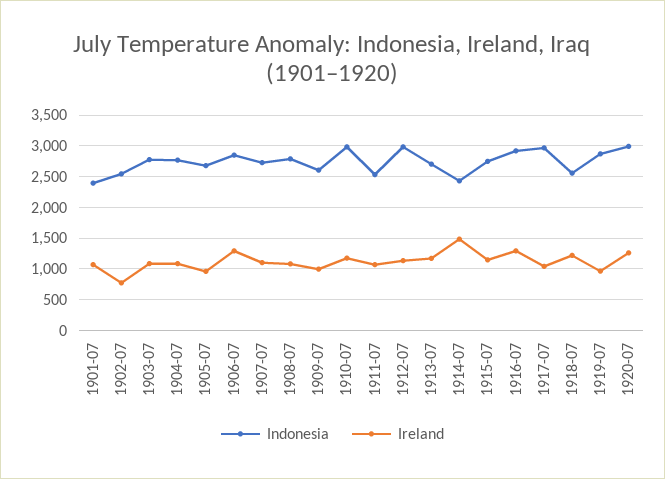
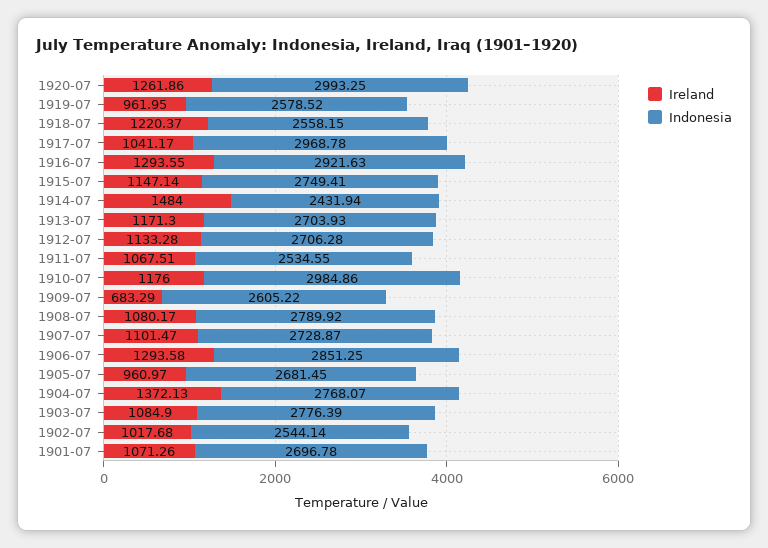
  {
    "Indonesia": {
-     "1901-07": 2400,
+     "1901-07": 2696.78,
      "1902-07": 2544.14,
      "1903-07": 2776.39,
      "1904-07": 2768.07,
      "1905-07": 2681.45,
      "1906-07": 2851.25,
      "1907-07": 2728.87,
      "1908-07": 2789.92,
      "1909-07": 2605.22,
      "1910-07": 2984.86,
      "1911-07": 2534.55,
-     "1912-07": 3000,
+     "1912-07": 2706.28,
      "1913-07": 2703.93,
      "1914-07": 2431.94,
      "1915-07": 2749.41,
      "1916-07": 2921.63,
      "1917-07": 2968.78,
      "1918-07": 2558.15,
-     "1919-07": 2900,
+     "1919-07": 2578.52,
      "1920-07": 2993.25
    },
    "Ireland": {
      "1901-07": 1071.26,
-     "1902-07": 800,
+     "1902-07": 1017.68,
      "1903-07": 1084.9,
-     "1904-07": 1100,
+     "1904-07": 1372.13,
      "1905-07": 960.97,
      "1906-07": 1293.58,
      "1907-07": 1101.47,
      "1908-07": 1080.17,
-     "1909-07": 1000,
+     "1909-07": 683.29,
      "1910-07": 1176,
      "1911-07": 1067.51,
      "1912-07": 1133.28,
      "1913-07": 1171.3,
      "1914-07": 1484,
      "1915-07": 1147.14,
      "1916-07": 1293.55,
      "1917-07": 1041.17,
      "1918-07": 1220.37,
      "1919-07": 961.95,
      "1920-07": 1261.86
    }
  }

